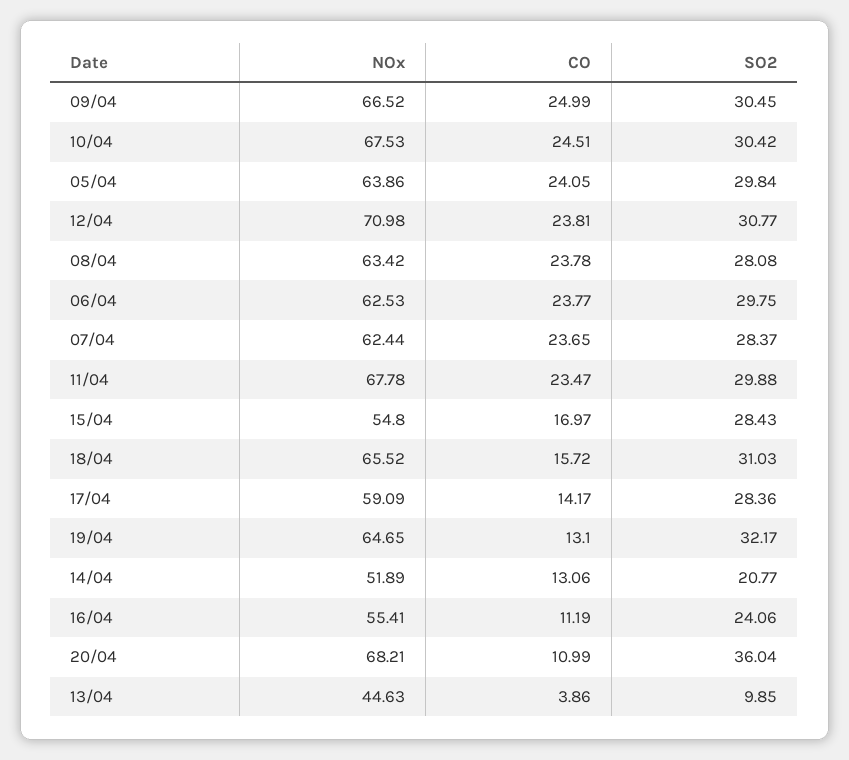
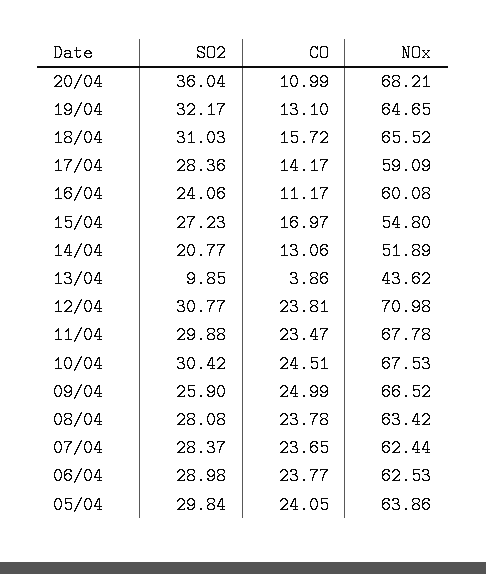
  {
    "NOx": {
      "09/04": 66.52,
      "10/04": 67.53,
      "05/04": 63.86,
      "12/04": 70.98,
      "08/04": 63.42,
      "06/04": 62.53,
      "07/04": 62.44,
      "11/04": 67.78,
      "15/04": 54.8,
      "18/04": 65.52,
      "17/04": 59.09,
      "19/04": 64.65,
      "14/04": 51.89,
-     "16/04": 55.41,
+     "16/04": 60.08,
      "20/04": 68.21,
-     "13/04": 44.63
+     "13/04": 43.62
    },
    "CO": {
      "09/04": 24.99,
      "10/04": 24.51,
      "05/04": 24.05,
      "12/04": 23.81,
      "08/04": 23.78,
      "06/04": 23.77,
      "07/04": 23.65,
      "11/04": 23.47,
      "15/04": 16.97,
      "18/04": 15.72,
      "17/04": 14.17,
      "19/04": 13.1,
      "14/04": 13.06,
-     "16/04": 11.19,
+     "16/04": 11.17,
      "20/04": 10.99,
      "13/04": 3.86
    },
    "SO2": {
-     "09/04": 30.45,
+     "09/04": 25.9,
      "10/04": 30.42,
      "05/04": 29.84,
      "12/04": 30.77,
      "08/04": 28.08,
-     "06/04": 29.75,
+     "06/04": 28.98,
      "07/04": 28.37,
      "11/04": 29.88,
-     "15/04": 28.43,
+     "15/04": 27.23,
      "18/04": 31.03,
      "17/04": 28.36,
      "19/04": 32.17,
      "14/04": 20.77,
      "16/04": 24.06,
      "20/04": 36.04,
      "13/04": 9.85
    }
  }

